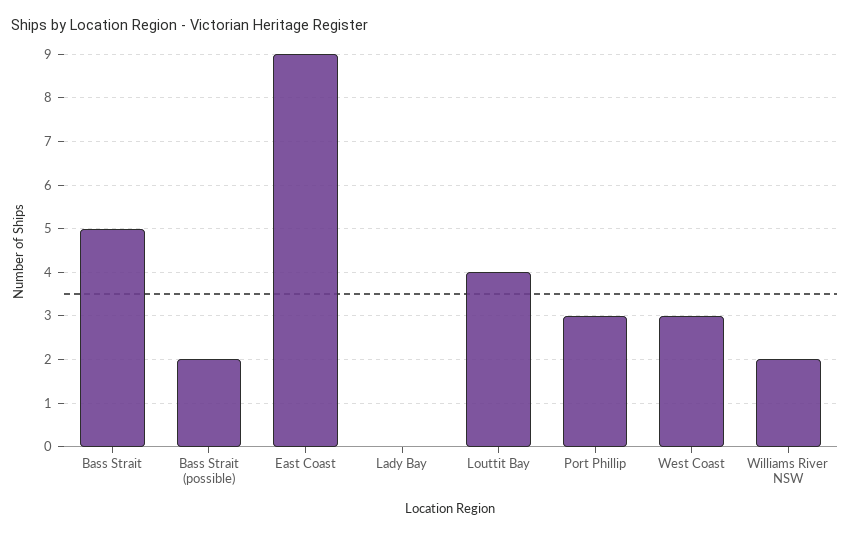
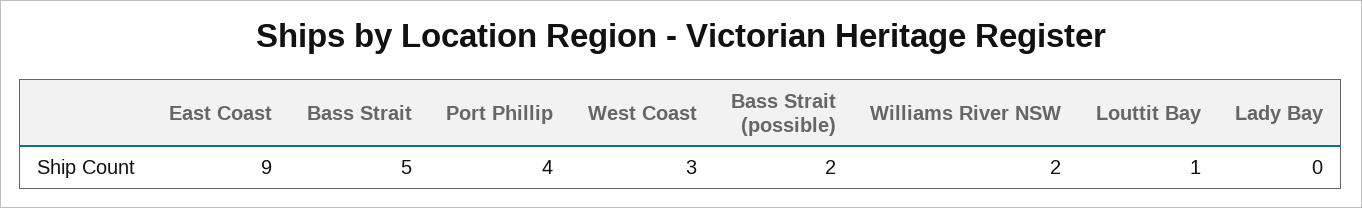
  {
    "Bass Strait": 5,
    "Bass Strait (possible)": 2,
    "East Coast": 9,
    "Lady Bay": 0,
-   "Louttit Bay": 4,
+   "Louttit Bay": 1,
-   "Port Phillip": 3,
+   "Port Phillip": 4,
    "West Coast": 3,
    "Williams River NSW": 2
  }

